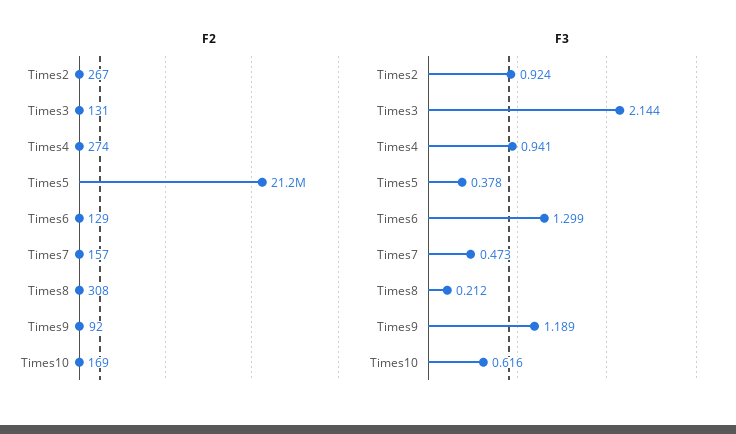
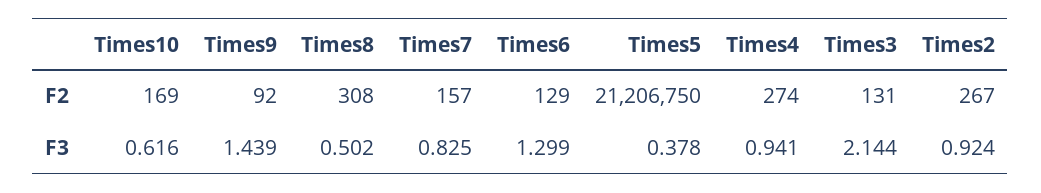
  {
    "F2": {
      "Times2": 267,
      "Times3": 131,
      "Times4": 274,
      "Times5": 21206750,
      "Times6": 129,
      "Times7": 157,
      "Times8": 308,
      "Times9": 92,
      "Times10": 169
    },
    "F3": {
      "Times2": 0.924,
      "Times3": 2.144,
      "Times4": 0.941,
      "Times5": 0.378,
      "Times6": 1.299,
-     "Times7": 0.473,
+     "Times7": 0.825,
-     "Times8": 0.212,
+     "Times8": 0.502,
-     "Times9": 1.189,
+     "Times9": 1.439,
      "Times10": 0.616
    }
  }

